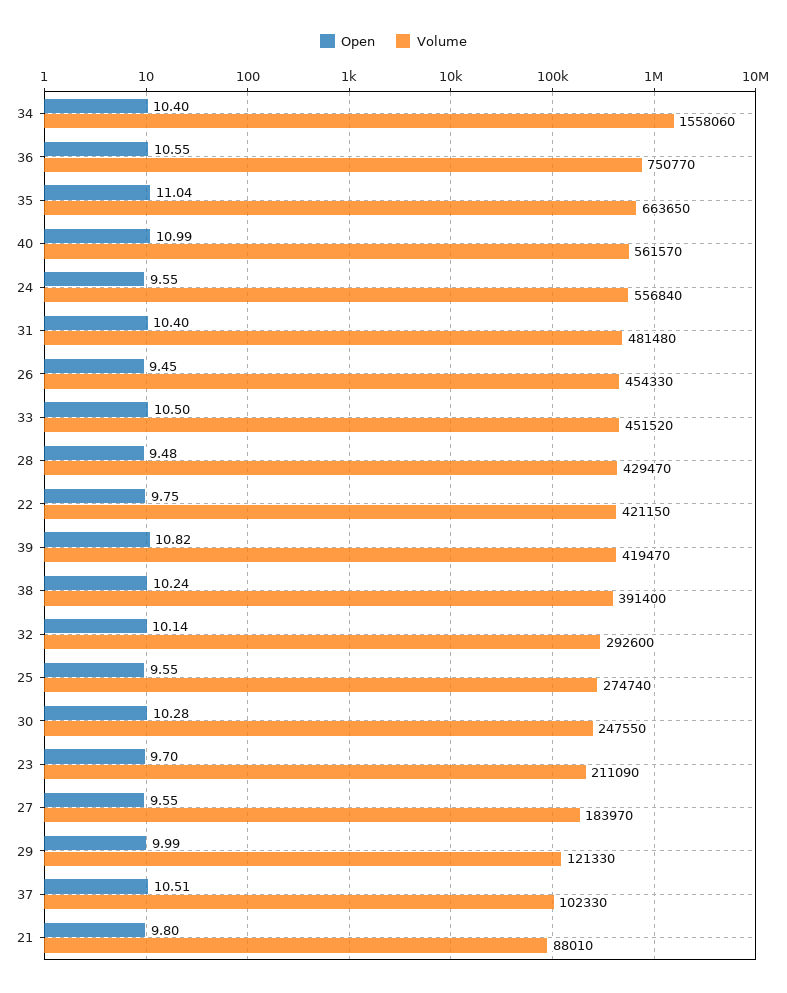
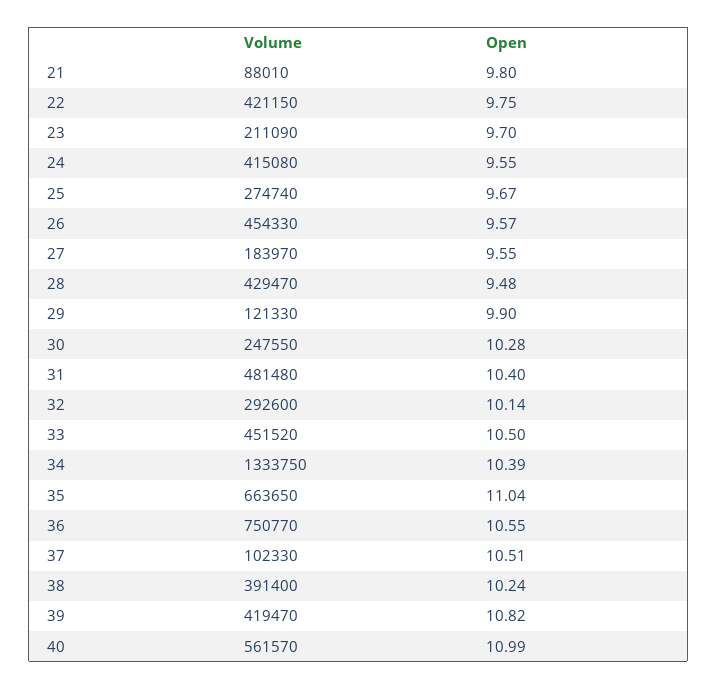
  {
    "Open": {
-     "34": 10.4,
+     "34": 10.39,
      "36": 10.55,
      "35": 11.04,
      "40": 10.99,
      "24": 9.55,
      "31": 10.4,
-     "26": 9.45,
+     "26": 9.57,
      "33": 10.5,
      "28": 9.48,
      "22": 9.75,
      "39": 10.82,
      "38": 10.24,
      "32": 10.14,
-     "25": 9.55,
+     "25": 9.67,
      "30": 10.28,
      "23": 9.7,
      "27": 9.55,
-     "29": 9.99,
+     "29": 9.9,
      "37": 10.51,
      "21": 9.8
    },
    "Volume": {
-     "34": 1558060,
+     "34": 1333750,
      "36": 750770,
      "35": 663650,
      "40": 561570,
-     "24": 556840,
+     "24": 415080,
      "31": 481480,
      "26": 454330,
      "33": 451520,
      "28": 429470,
      "22": 421150,
      "39": 419470,
      "38": 391400,
      "32": 292600,
      "25": 274740,
      "30": 247550,
      "23": 211090,
      "27": 183970,
      "29": 121330,
      "37": 102330,
      "21": 88010
    }
  }

